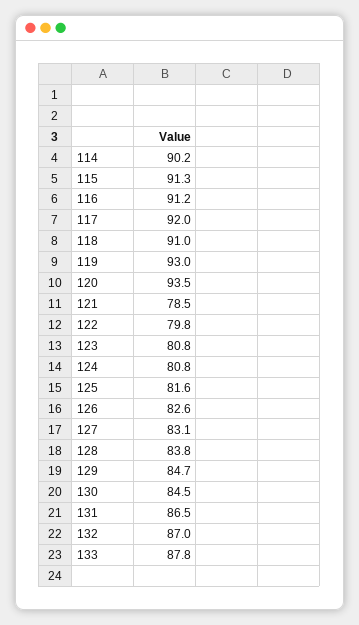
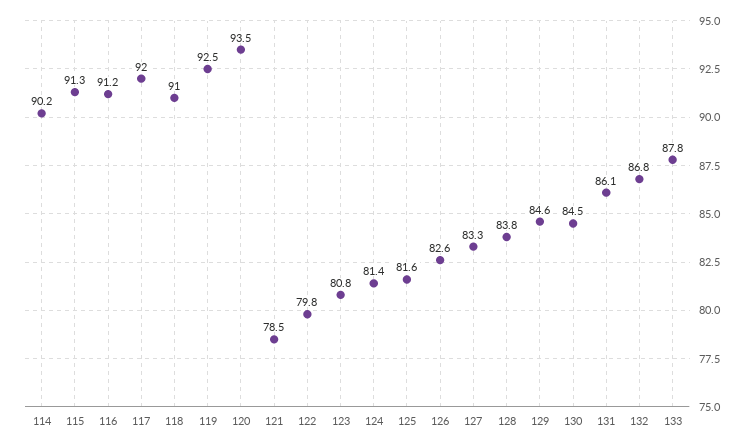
  {
    "114": 90.2,
    "115": 91.3,
    "116": 91.2,
    "117": 92,
    "118": 91,
-   "119": 93,
+   "119": 92.5,
    "120": 93.5,
    "121": 78.5,
    "122": 79.8,
    "123": 80.8,
-   "124": 80.8,
+   "124": 81.4,
    "125": 81.6,
    "126": 82.6,
-   "127": 83.1,
+   "127": 83.3,
    "128": 83.8,
-   "129": 84.7,
+   "129": 84.6,
    "130": 84.5,
-   "131": 86.5,
+   "131": 86.1,
-   "132": 87,
+   "132": 86.8,
    "133": 87.8
  }

